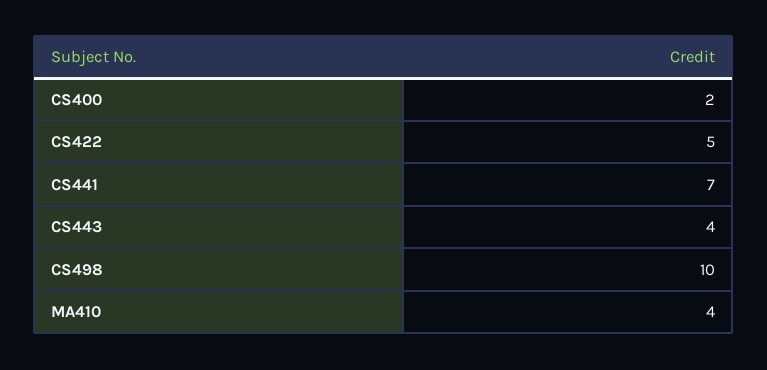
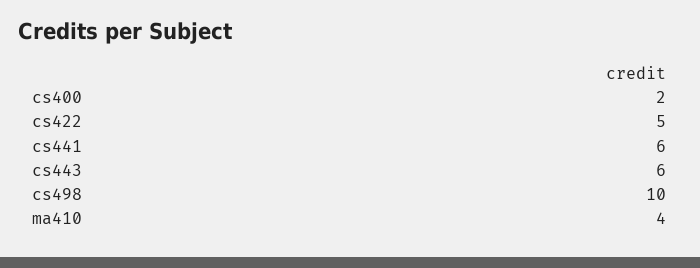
  {
    "CS400": 2,
    "CS422": 5,
-   "CS441": 7,
+   "CS441": 6,
-   "CS443": 4,
+   "CS443": 6,
    "CS498": 10,
    "MA410": 4
  }

